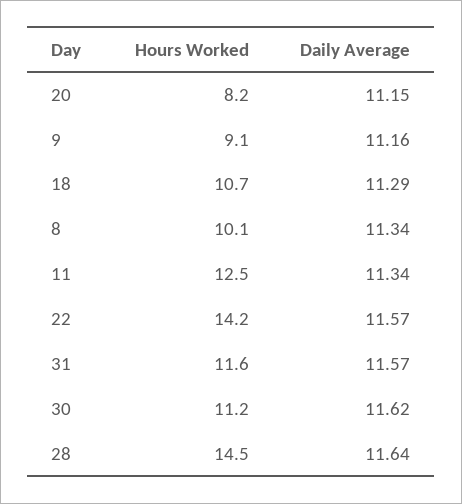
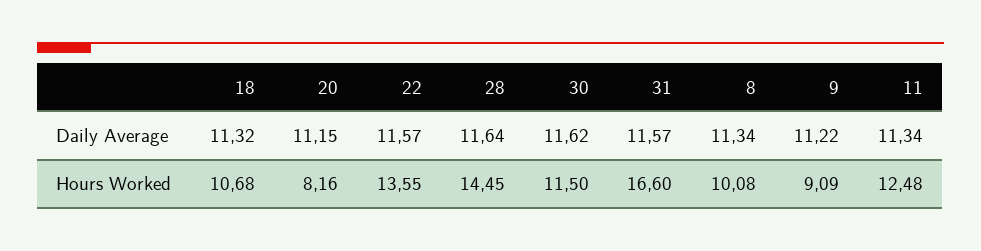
  {
    "Hours Worked": {
      "20": 8.16,
      "9": 9.09,
      "18": 10.68,
      "8": 10.08,
      "11": 12.48,
-     "22": 14.2,
+     "22": 13.55,
-     "31": 11.6,
+     "31": 16.6,
-     "30": 11.2,
+     "30": 11.5,
      "28": 14.45
    },
    "Daily Average": {
      "20": 11.15,
-     "9": 11.16,
+     "9": 11.22,
-     "18": 11.29,
+     "18": 11.32,
      "8": 11.34,
      "11": 11.34,
      "22": 11.57,
      "31": 11.57,
      "30": 11.62,
      "28": 11.64
    }
  }

